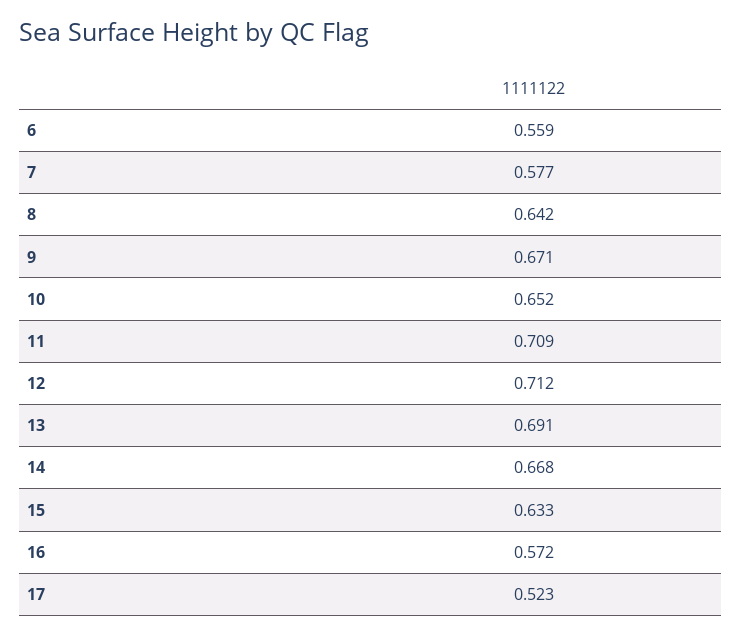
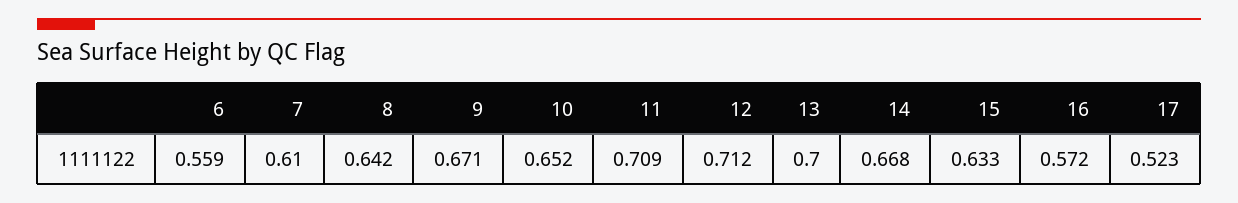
  {
    "6": 0.559,
-   "7": 0.577,
+   "7": 0.61,
    "8": 0.642,
    "9": 0.671,
    "10": 0.652,
    "11": 0.709,
    "12": 0.712,
-   "13": 0.691,
+   "13": 0.7,
    "14": 0.668,
    "15": 0.633,
    "16": 0.572,
    "17": 0.523
  }

